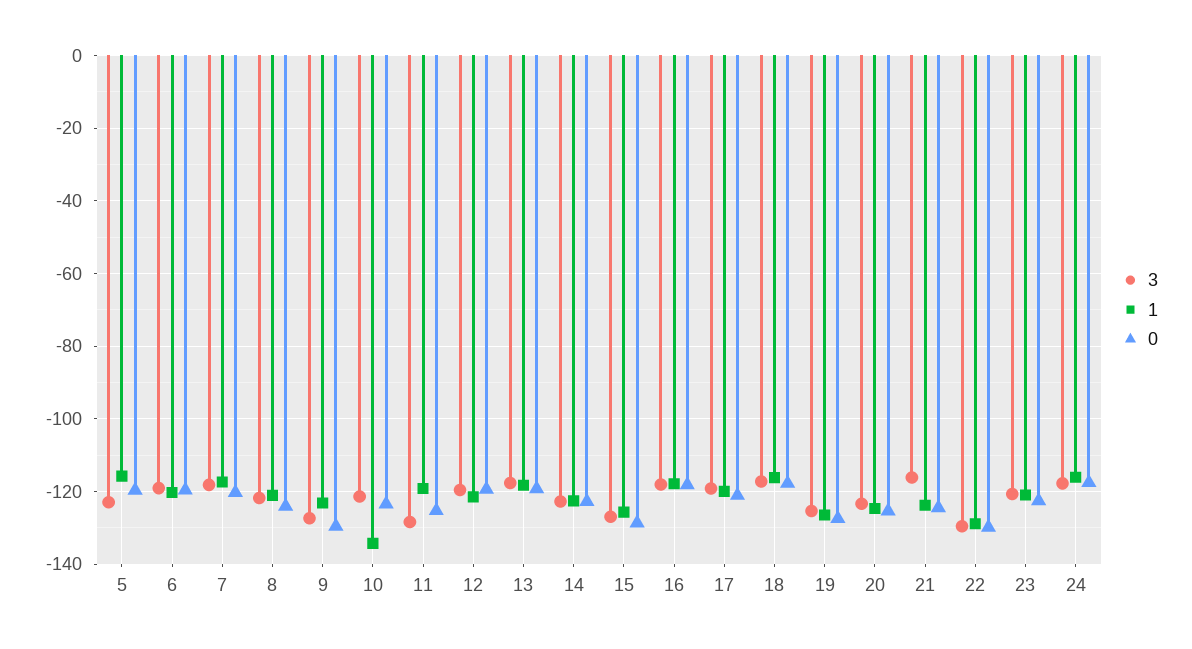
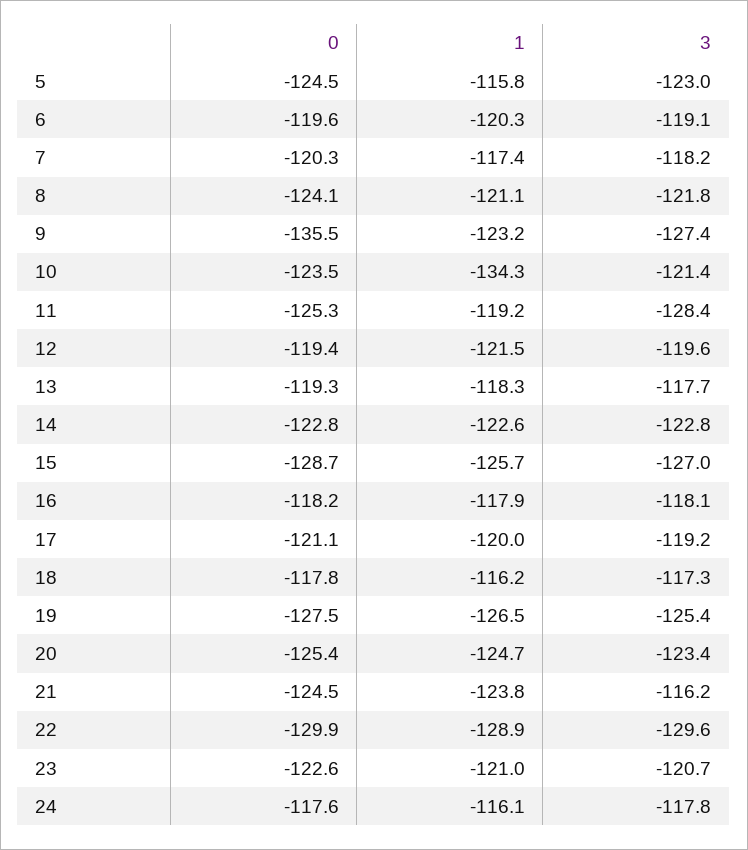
  {
    "3": {
      "5": -123,
      "6": -119.1,
      "7": -118.2,
      "8": -121.8,
      "9": -127.4,
      "10": -121.4,
      "11": -128.4,
      "12": -119.6,
      "13": -117.7,
      "14": -122.8,
      "15": -127,
      "16": -118.1,
      "17": -119.2,
      "18": -117.3,
      "19": -125.4,
      "20": -123.4,
      "21": -116.2,
      "22": -129.6,
      "23": -120.7,
      "24": -117.8
    },
    "1": {
      "5": -115.8,
      "6": -120.3,
      "7": -117.4,
      "8": -121.1,
      "9": -123.2,
      "10": -134.3,
      "11": -119.2,
      "12": -121.5,
      "13": -118.3,
      "14": -122.6,
      "15": -125.7,
      "16": -117.9,
      "17": -120,
      "18": -116.2,
      "19": -126.5,
      "20": -124.7,
      "21": -123.8,
      "22": -128.9,
      "23": -121,
      "24": -116.1
    },
    "0": {
-     "5": -120,
+     "5": -124.5,
      "6": -119.6,
      "7": -120.3,
      "8": -124.1,
-     "9": -130,
+     "9": -135.5,
      "10": -123.5,
      "11": -125.3,
      "12": -119.4,
      "13": -119.3,
      "14": -122.8,
      "15": -128.7,
      "16": -118.2,
      "17": -121.1,
      "18": -117.8,
      "19": -127.5,
      "20": -125.4,
      "21": -124.5,
      "22": -129.9,
      "23": -122.6,
      "24": -117.6
    }
  }

